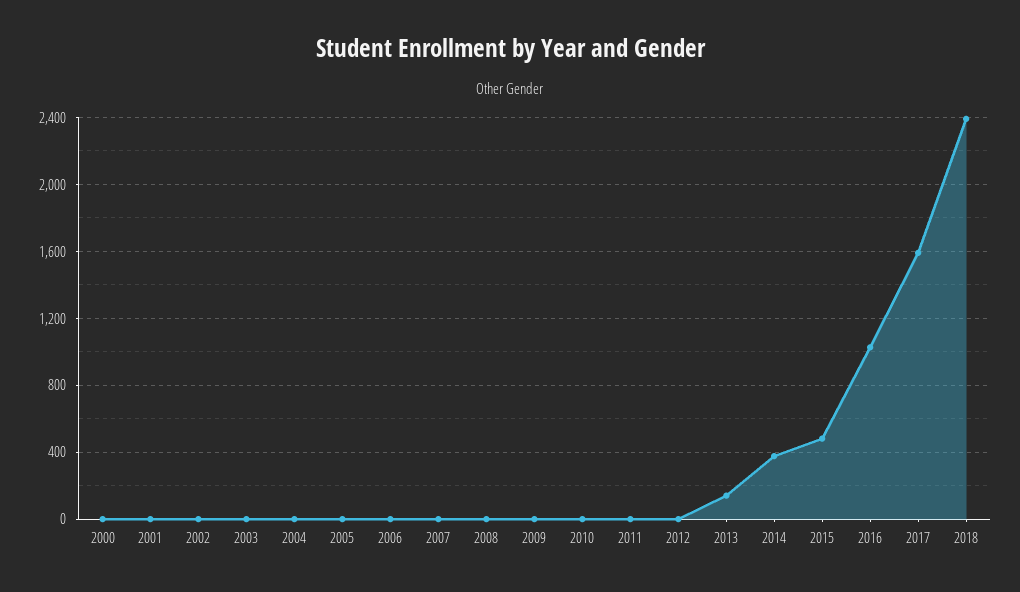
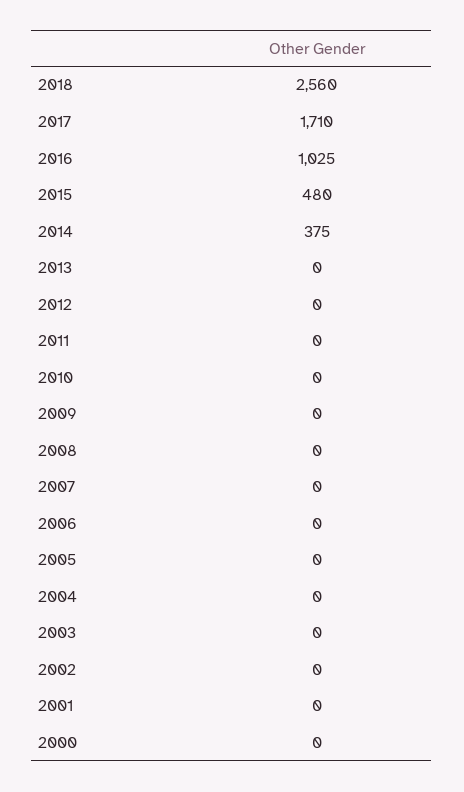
  {
    "2000": 0,
    "2001": 0,
    "2002": 0,
    "2003": 0,
    "2004": 0,
    "2005": 0,
    "2006": 0,
    "2007": 0,
    "2008": 0,
    "2009": 0,
    "2010": 0,
    "2011": 0,
    "2012": 0,
-   "2013": 150,
+   "2013": 0,
    "2014": 375,
    "2015": 480,
    "2016": 1025,
-   "2017": 1600,
+   "2017": 1710,
-   "2018": 2400
+   "2018": 2560
  }

